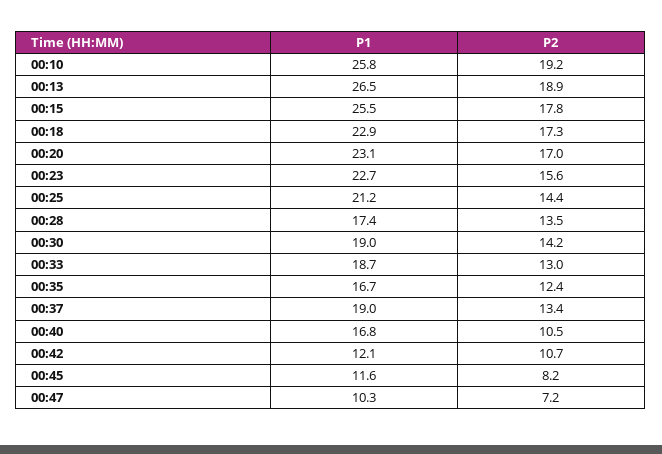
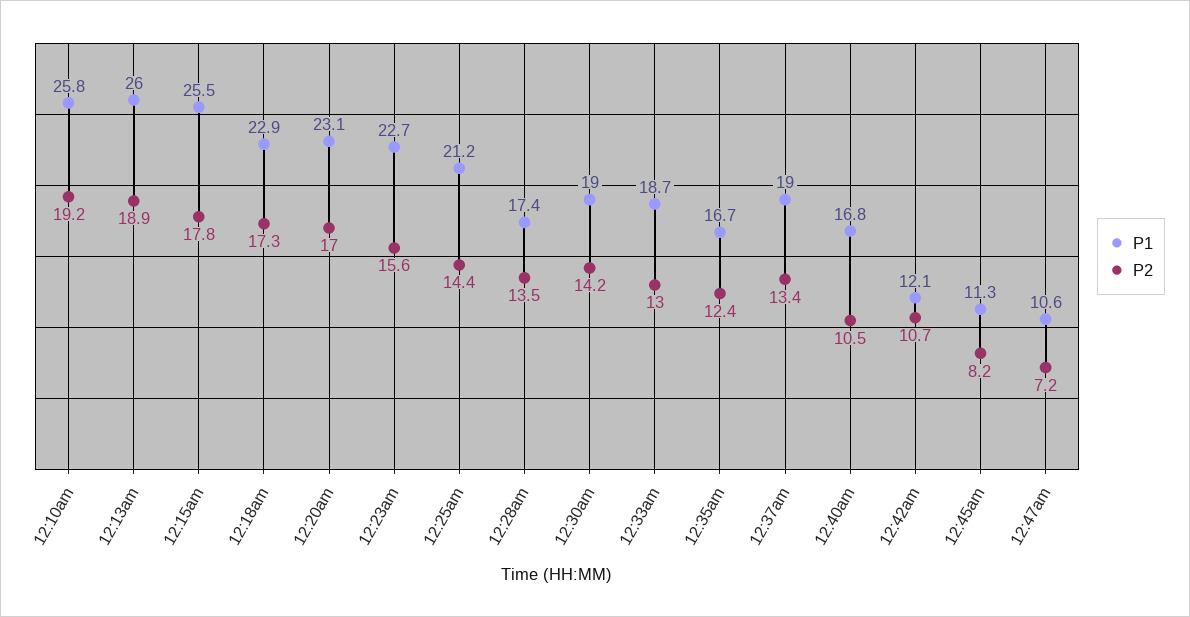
  {
    "P1": {
      "00:10": 25.8,
-     "00:13": 26.5,
+     "00:13": 26,
      "00:15": 25.5,
      "00:18": 22.9,
      "00:20": 23.1,
      "00:23": 22.7,
      "00:25": 21.2,
      "00:28": 17.4,
      "00:30": 19,
      "00:33": 18.7,
      "00:35": 16.7,
      "00:37": 19,
      "00:40": 16.8,
      "00:42": 12.1,
-     "00:45": 11.6,
+     "00:45": 11.3,
-     "00:47": 10.3
+     "00:47": 10.6
    },
    "P2": {
      "00:10": 19.2,
      "00:13": 18.9,
      "00:15": 17.8,
      "00:18": 17.3,
      "00:20": 17,
      "00:23": 15.6,
      "00:25": 14.4,
      "00:28": 13.5,
      "00:30": 14.2,
      "00:33": 13,
      "00:35": 12.4,
      "00:37": 13.4,
      "00:40": 10.5,
      "00:42": 10.7,
      "00:45": 8.2,
      "00:47": 7.2
    }
  }

